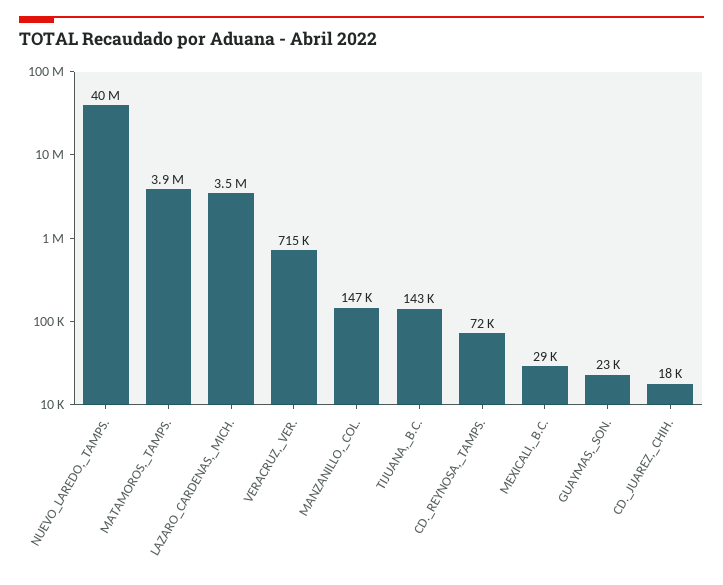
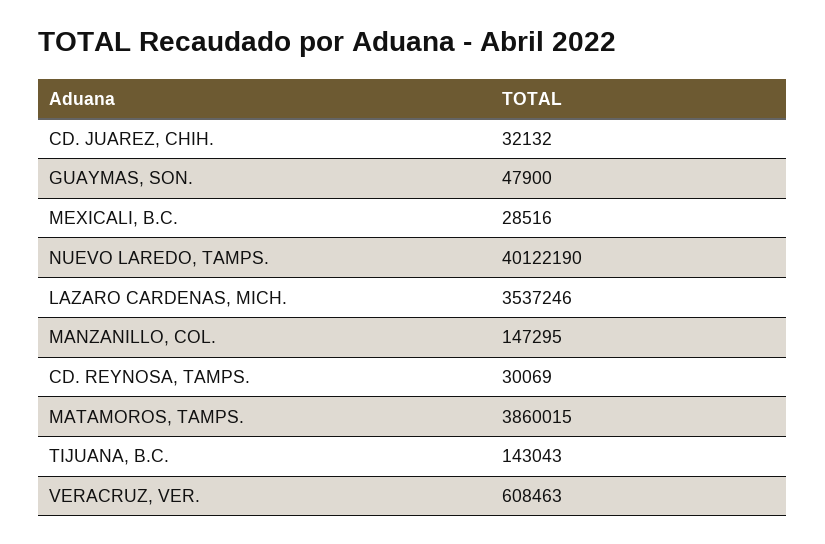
  {
    "NUEVO_LAREDO,_TAMPS.": 40122190,
    "MATAMOROS,_TAMPS.": 3860015,
    "LAZARO_CARDENAS,_MICH.": 3537246,
-   "VERACRUZ,_VER.": 715000,
+   "VERACRUZ,_VER.": 608463,
    "MANZANILLO,_COL.": 147295,
    "TIJUANA,_B.C.": 143043,
-   "CD._REYNOSA,_TAMPS.": 72000,
+   "CD._REYNOSA,_TAMPS.": 30069,
    "MEXICALI,_B.C.": 28516,
-   "GUAYMAS,_SON.": 23000,
+   "GUAYMAS,_SON.": 47900,
-   "CD._JUAREZ,_CHIH.": 18000
+   "CD._JUAREZ,_CHIH.": 32132
  }

